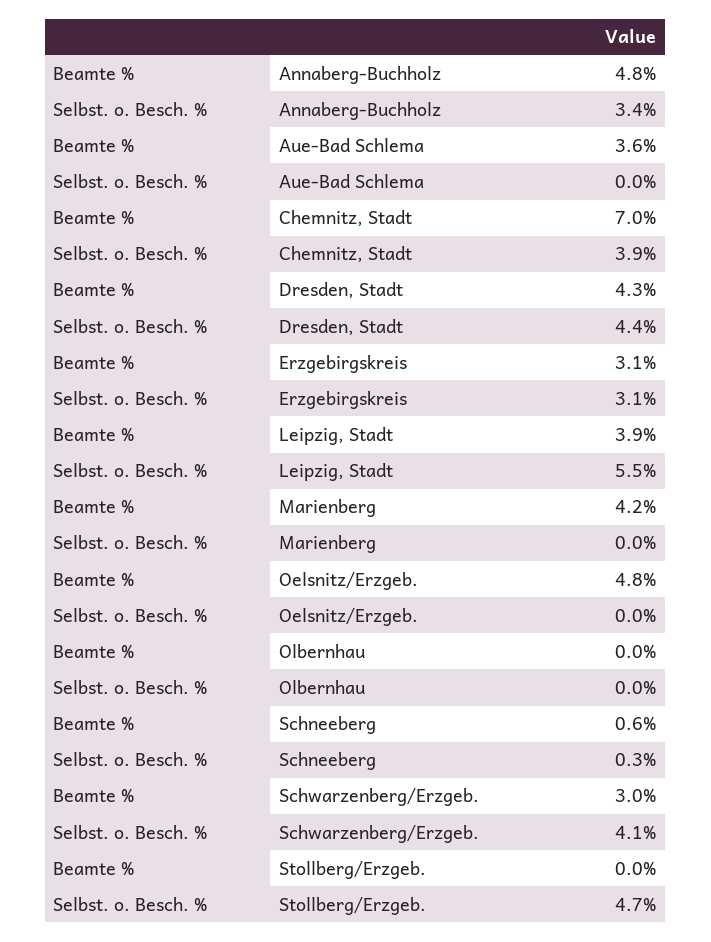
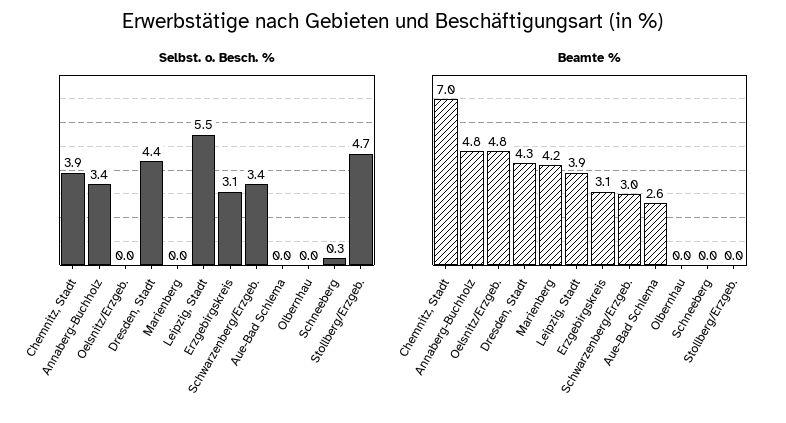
  {
    "Beamte %": {
      "Annaberg-Buchholz": 4.8,
-     "Aue-Bad Schlema": 3.6,
+     "Aue-Bad Schlema": 2.6,
      "Chemnitz, Stadt": 7,
      "Dresden, Stadt": 4.3,
      "Erzgebirgskreis": 3.1,
      "Leipzig, Stadt": 3.9,
      "Marienberg": 4.2,
      "Oelsnitz/Erzgeb.": 4.8,
      "Olbernhau": 0,
-     "Schneeberg": 0.6,
+     "Schneeberg": 0,
      "Schwarzenberg/Erzgeb.": 3,
      "Stollberg/Erzgeb.": 0
    },
    "Selbst. o. Besch. %": {
      "Annaberg-Buchholz": 3.4,
      "Aue-Bad Schlema": 0,
      "Chemnitz, Stadt": 3.9,
      "Dresden, Stadt": 4.4,
      "Erzgebirgskreis": 3.1,
      "Leipzig, Stadt": 5.5,
      "Marienberg": 0,
      "Oelsnitz/Erzgeb.": 0,
      "Olbernhau": 0,
      "Schneeberg": 0.3,
-     "Schwarzenberg/Erzgeb.": 4.1,
+     "Schwarzenberg/Erzgeb.": 3.4,
      "Stollberg/Erzgeb.": 4.7
    }
  }

